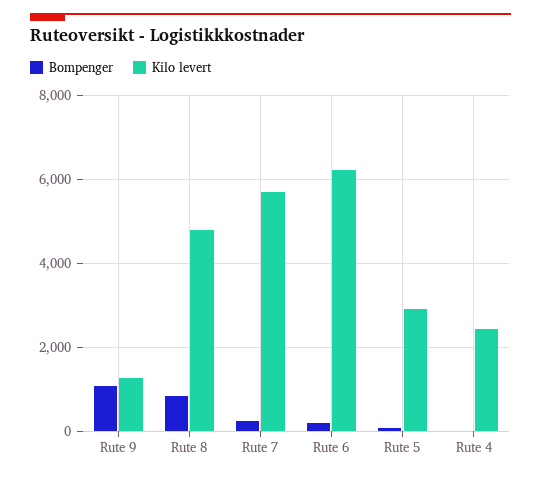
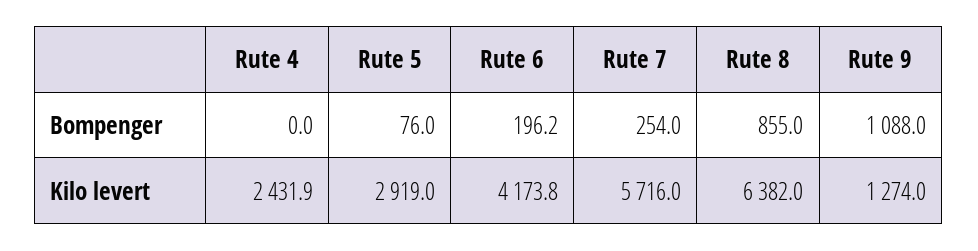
  {
    "Bompenger": {
      "Rute 9": 1088,
      "Rute 8": 855,
      "Rute 7": 254,
      "Rute 6": 196.2,
      "Rute 5": 76,
      "Rute 4": 0
    },
    "Kilo levert": {
      "Rute 9": 1274,
-     "Rute 8": 4800,
+     "Rute 8": 6382,
      "Rute 7": 5716,
-     "Rute 6": 6200,
+     "Rute 6": 4173.8,
      "Rute 5": 2919,
      "Rute 4": 2431.9
    }
  }

